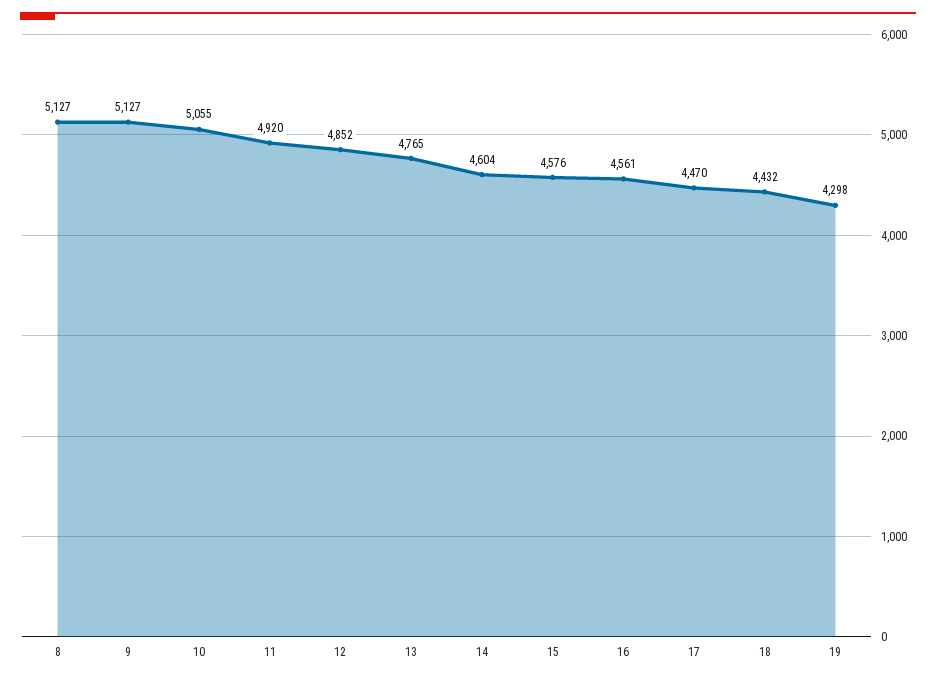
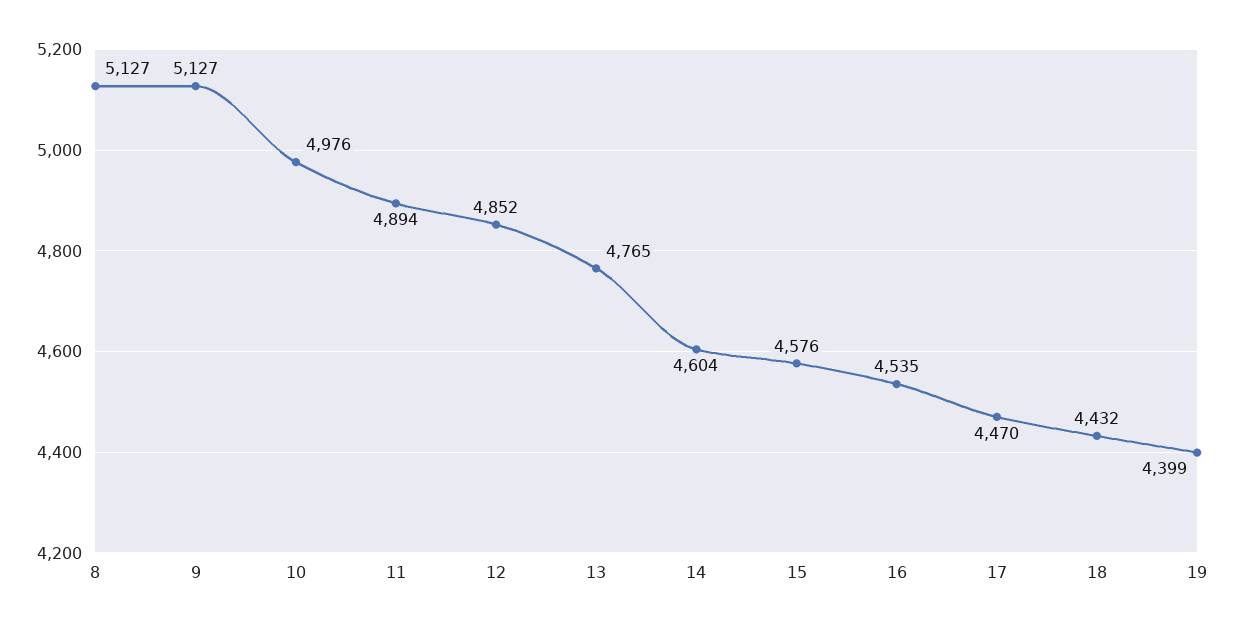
  {
    "8": 5127,
    "9": 5127,
-   "10": 5055,
+   "10": 4976,
-   "11": 4920,
+   "11": 4894,
    "12": 4852,
    "13": 4765,
    "14": 4604,
    "15": 4576,
-   "16": 4561,
+   "16": 4535,
    "17": 4470,
    "18": 4432,
-   "19": 4298
+   "19": 4399
  }

